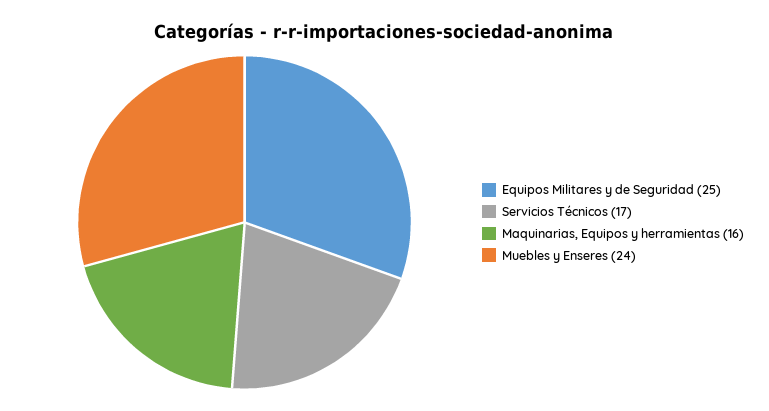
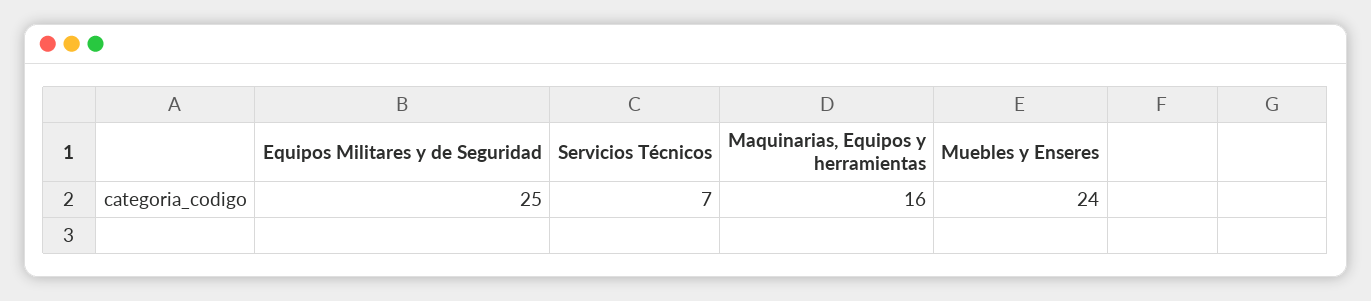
  {
    "Equipos Militares y de Seguridad": 25,
-   "Servicios Técnicos": 17,
+   "Servicios Técnicos": 7,
    "Maquinarias, Equipos y herramientas": 16,
    "Muebles y Enseres": 24
  }

